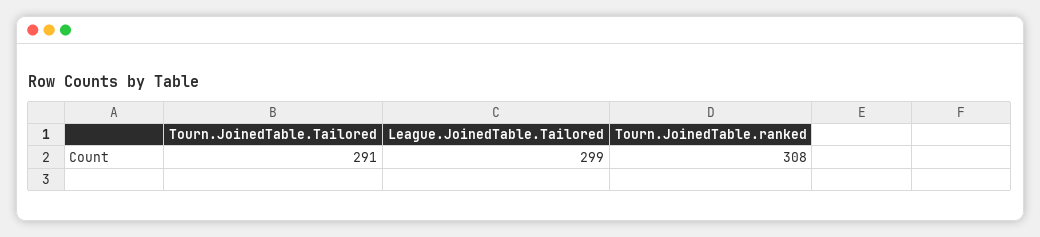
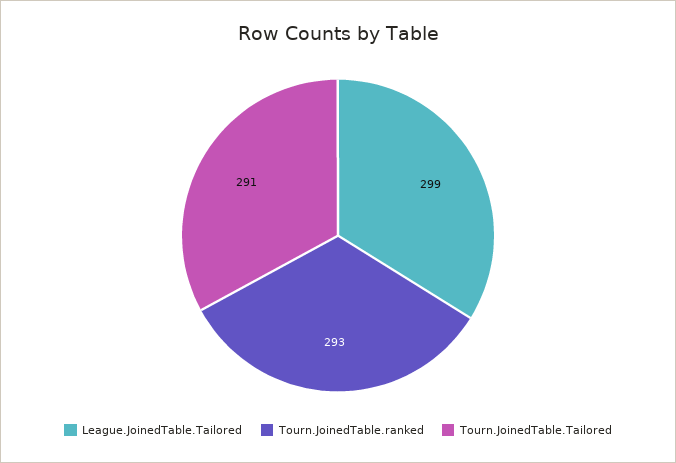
  {
    "Tourn.JoinedTable.Tailored": 291,
    "League.JoinedTable.Tailored": 299,
-   "Tourn.JoinedTable.ranked": 308
+   "Tourn.JoinedTable.ranked": 293
  }

